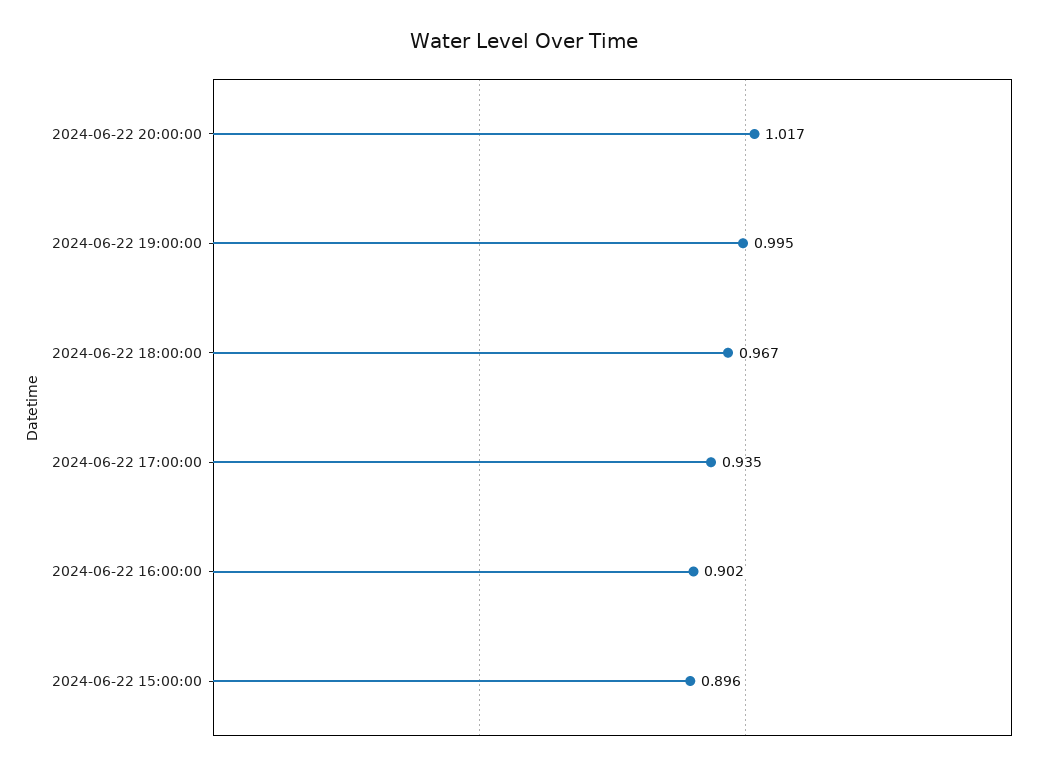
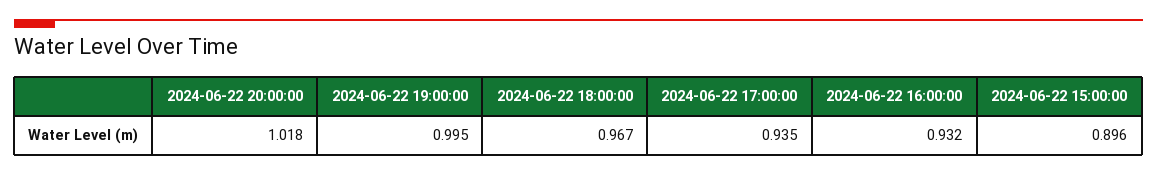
  {
-   "2024-06-22 20:00:00": 1.017,
+   "2024-06-22 20:00:00": 1.018,
    "2024-06-22 19:00:00": 0.995,
    "2024-06-22 18:00:00": 0.967,
    "2024-06-22 17:00:00": 0.935,
-   "2024-06-22 16:00:00": 0.902,
+   "2024-06-22 16:00:00": 0.932,
    "2024-06-22 15:00:00": 0.896
  }

